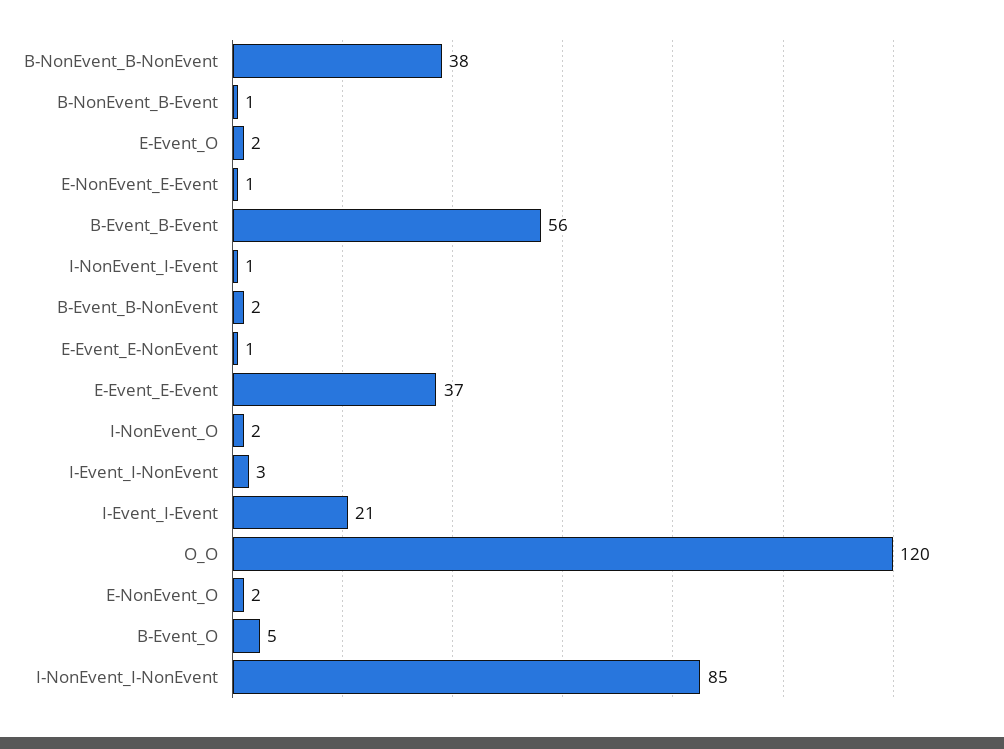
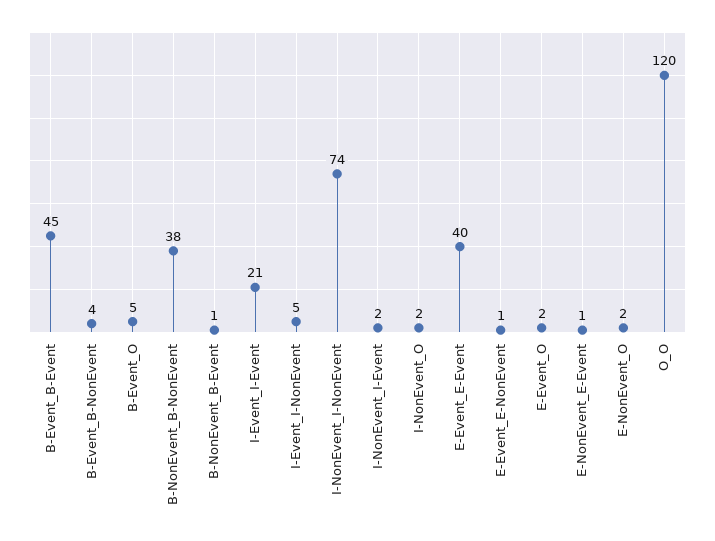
  {
    "B-NonEvent_B-NonEvent": 38,
    "B-NonEvent_B-Event": 1,
    "E-Event_O": 2,
    "E-NonEvent_E-Event": 1,
-   "B-Event_B-Event": 56,
+   "B-Event_B-Event": 45,
-   "I-NonEvent_I-Event": 1,
+   "I-NonEvent_I-Event": 2,
-   "B-Event_B-NonEvent": 2,
+   "B-Event_B-NonEvent": 4,
    "E-Event_E-NonEvent": 1,
-   "E-Event_E-Event": 37,
+   "E-Event_E-Event": 40,
    "I-NonEvent_O": 2,
-   "I-Event_I-NonEvent": 3,
+   "I-Event_I-NonEvent": 5,
    "I-Event_I-Event": 21,
    "O_O": 120,
    "E-NonEvent_O": 2,
    "B-Event_O": 5,
-   "I-NonEvent_I-NonEvent": 85
+   "I-NonEvent_I-NonEvent": 74
  }

